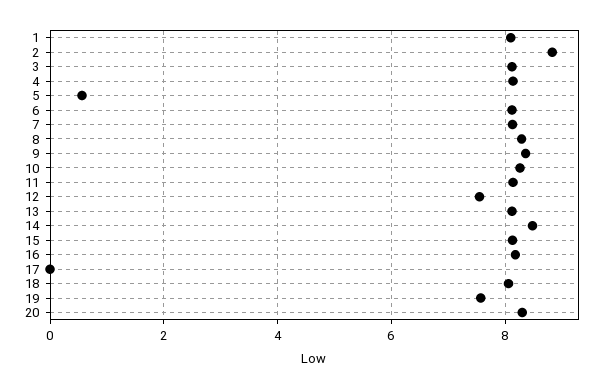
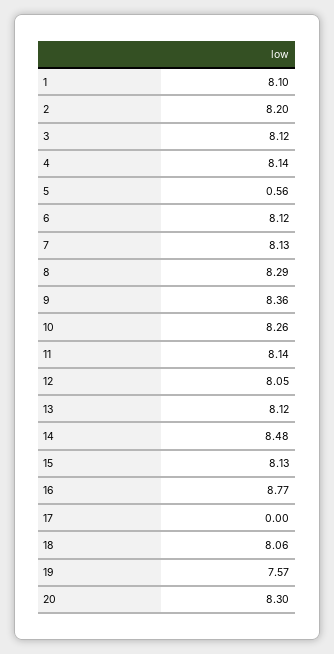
  {
    "1": 8.1,
-   "2": 8.8,
+   "2": 8.2,
    "3": 8.12,
    "4": 8.14,
    "5": 0.56,
    "6": 8.12,
    "7": 8.13,
    "8": 8.29,
    "9": 8.36,
    "10": 8.26,
    "11": 8.14,
-   "12": 7.6,
+   "12": 8.05,
    "13": 8.12,
    "14": 8.48,
    "15": 8.13,
-   "16": 8.2,
+   "16": 8.77,
    "17": 0,
    "18": 8.06,
    "19": 7.57,
    "20": 8.3
  }

